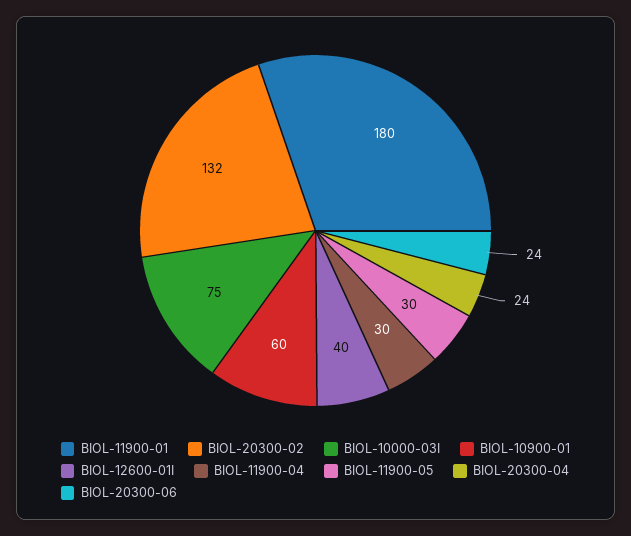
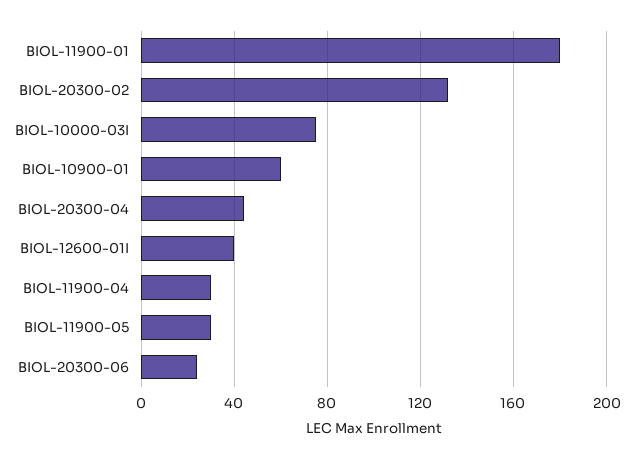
  {
    "BIOL-11900-01": 180,
    "BIOL-20300-02": 132,
    "BIOL-10000-03I": 75,
    "BIOL-10900-01": 60,
    "BIOL-12600-01I": 40,
    "BIOL-11900-04": 30,
    "BIOL-11900-05": 30,
-   "BIOL-20300-04": 24,
+   "BIOL-20300-04": 45,
    "BIOL-20300-06": 24
  }

